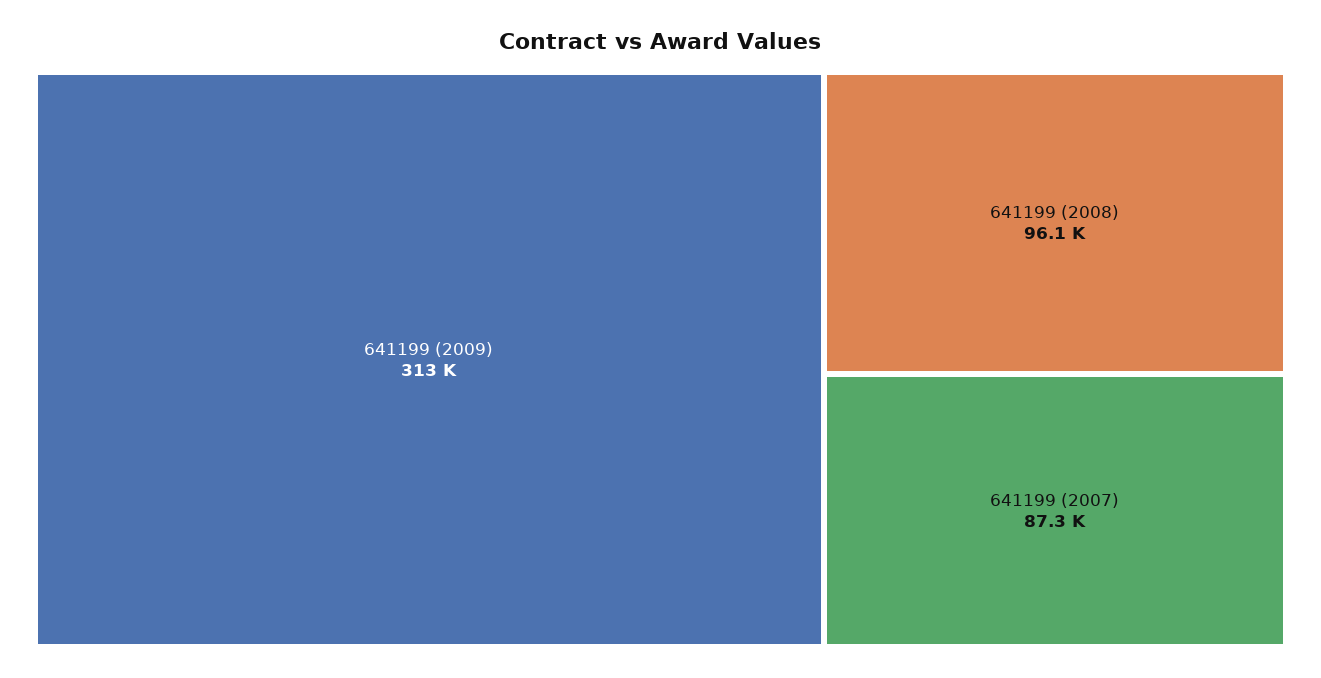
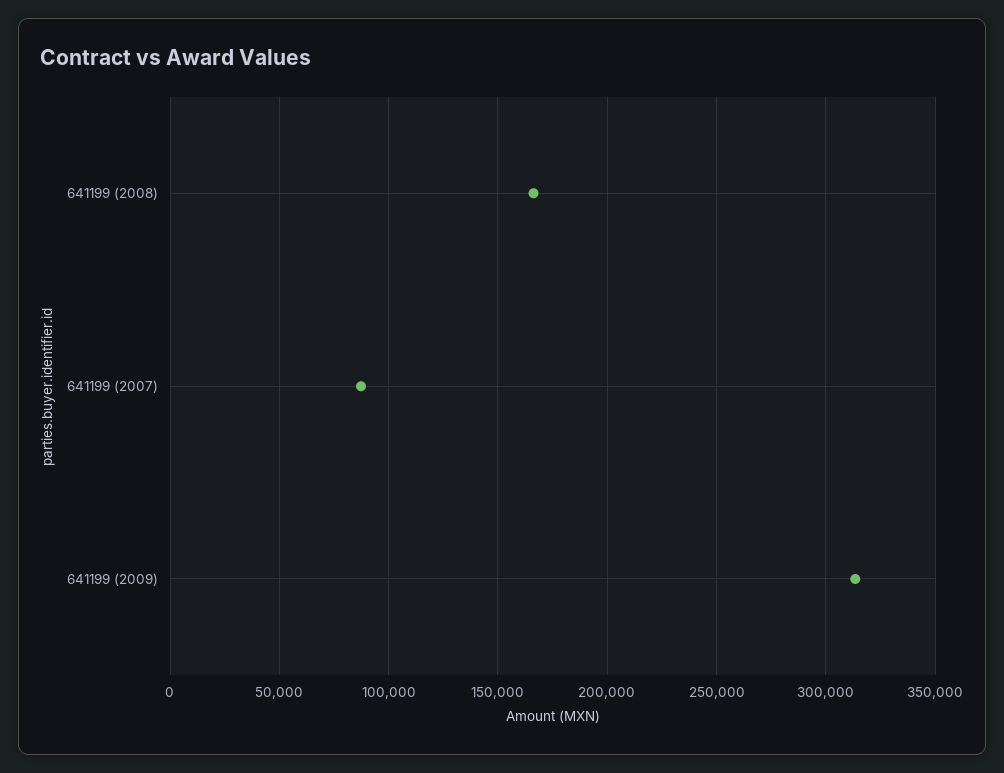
  {
    "641199 (2009)": 313000,
-   "641199 (2008)": 96100,
+   "641199 (2008)": 165000,
    "641199 (2007)": 87300
  }

